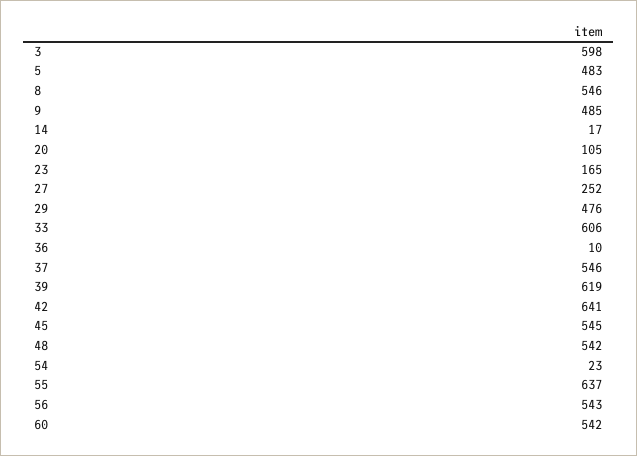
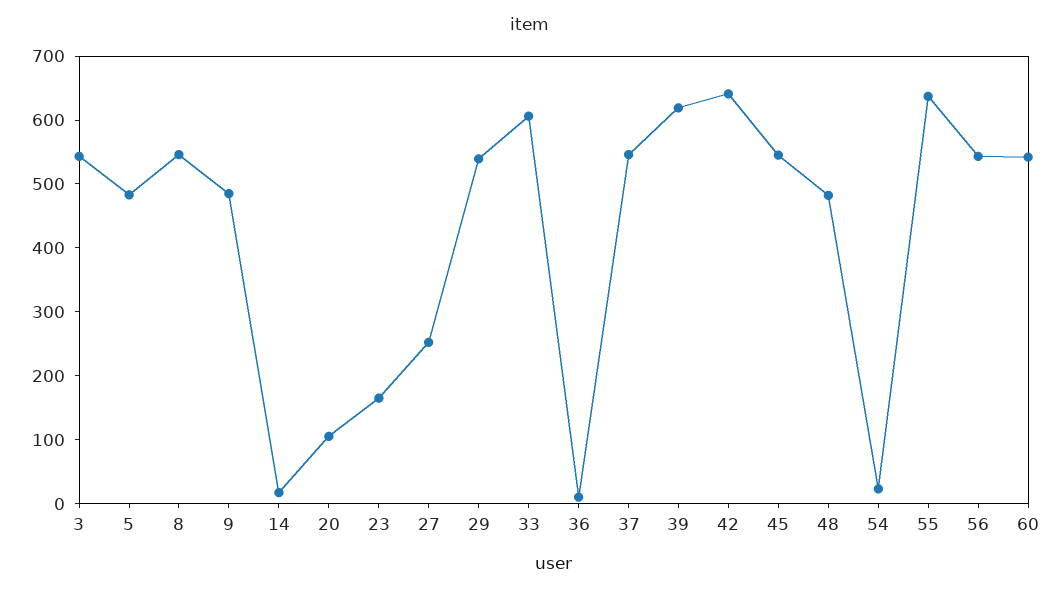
  {
-   "3": 598,
+   "3": 540,
    "5": 483,
    "8": 546,
    "9": 485,
    "14": 17,
    "20": 105,
    "23": 165,
    "27": 252,
-   "29": 476,
+   "29": 540,
    "33": 606,
    "36": 10,
    "37": 546,
    "39": 619,
    "42": 641,
    "45": 545,
-   "48": 542,
+   "48": 480,
    "54": 23,
    "55": 637,
    "56": 543,
    "60": 542
  }

